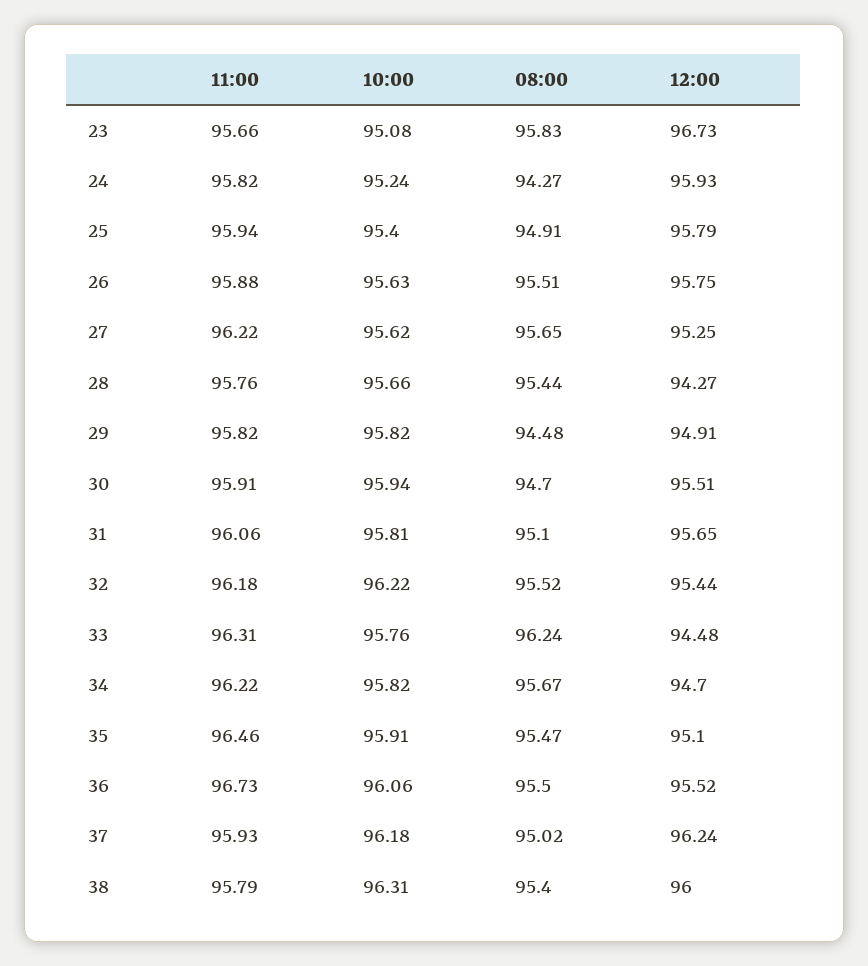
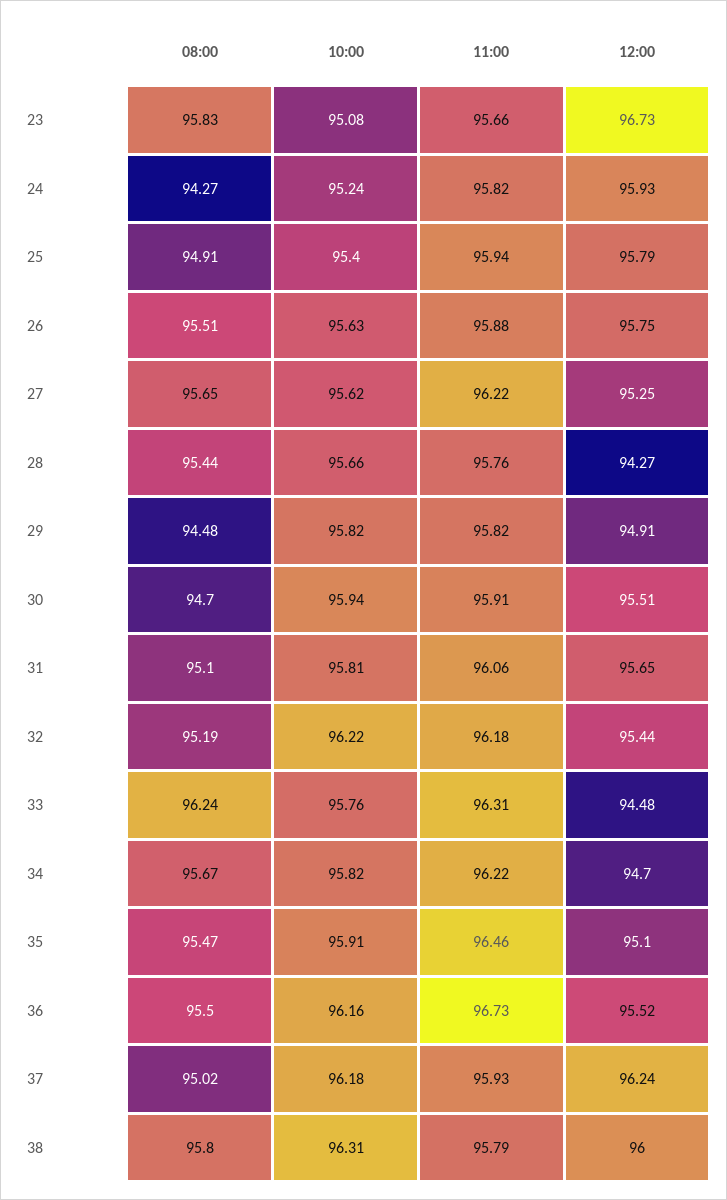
  {
    "11:00": {
      "23": 95.66,
      "24": 95.82,
      "25": 95.94,
      "26": 95.88,
      "27": 96.22,
      "28": 95.76,
      "29": 95.82,
      "30": 95.91,
      "31": 96.06,
      "32": 96.18,
      "33": 96.31,
      "34": 96.22,
      "35": 96.46,
      "36": 96.73,
      "37": 95.93,
      "38": 95.79
    },
    "10:00": {
      "23": 95.08,
      "24": 95.24,
      "25": 95.4,
      "26": 95.63,
      "27": 95.62,
      "28": 95.66,
      "29": 95.82,
      "30": 95.94,
      "31": 95.81,
      "32": 96.22,
      "33": 95.76,
      "34": 95.82,
      "35": 95.91,
-     "36": 96.06,
+     "36": 96.16,
      "37": 96.18,
      "38": 96.31
    },
    "08:00": {
      "23": 95.83,
      "24": 94.27,
      "25": 94.91,
      "26": 95.51,
      "27": 95.65,
      "28": 95.44,
      "29": 94.48,
      "30": 94.7,
      "31": 95.1,
-     "32": 95.52,
+     "32": 95.19,
      "33": 96.24,
      "34": 95.67,
      "35": 95.47,
      "36": 95.5,
      "37": 95.02,
-     "38": 95.4
+     "38": 95.8
    },
    "12:00": {
      "23": 96.73,
      "24": 95.93,
      "25": 95.79,
      "26": 95.75,
      "27": 95.25,
      "28": 94.27,
      "29": 94.91,
      "30": 95.51,
      "31": 95.65,
      "32": 95.44,
      "33": 94.48,
      "34": 94.7,
      "35": 95.1,
      "36": 95.52,
      "37": 96.24,
      "38": 96
    }
  }

